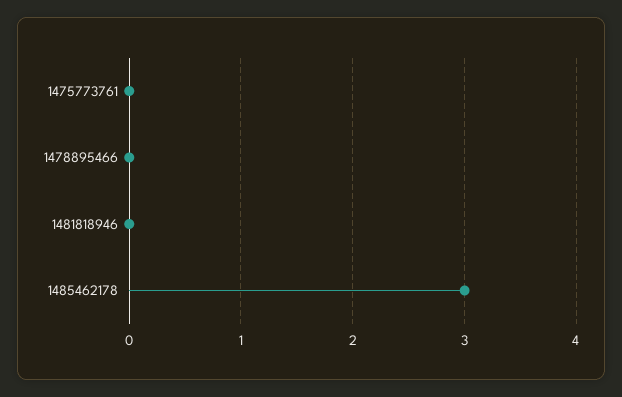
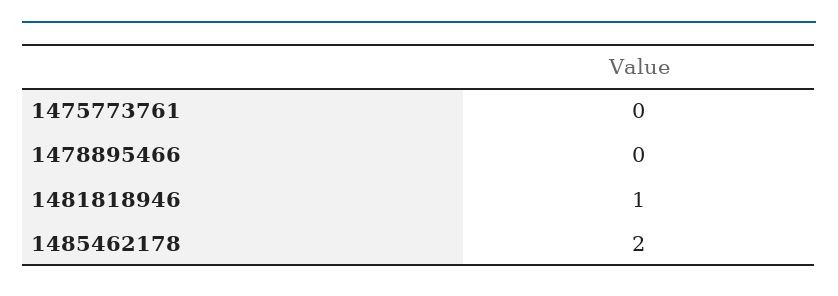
  {
    "1475773761": 0,
    "1478895466": 0,
-   "1481818946": 0,
+   "1481818946": 1,
-   "1485462178": 3
+   "1485462178": 2
  }

